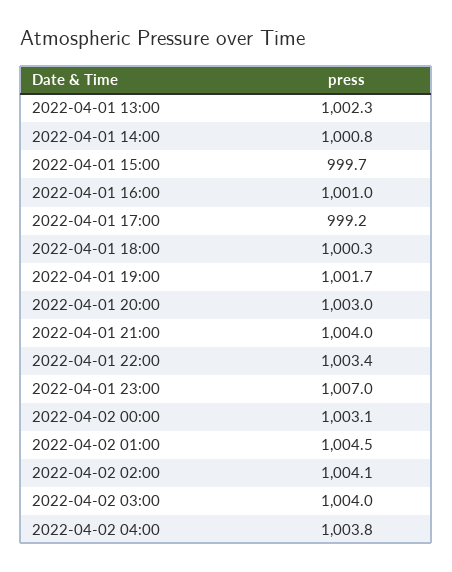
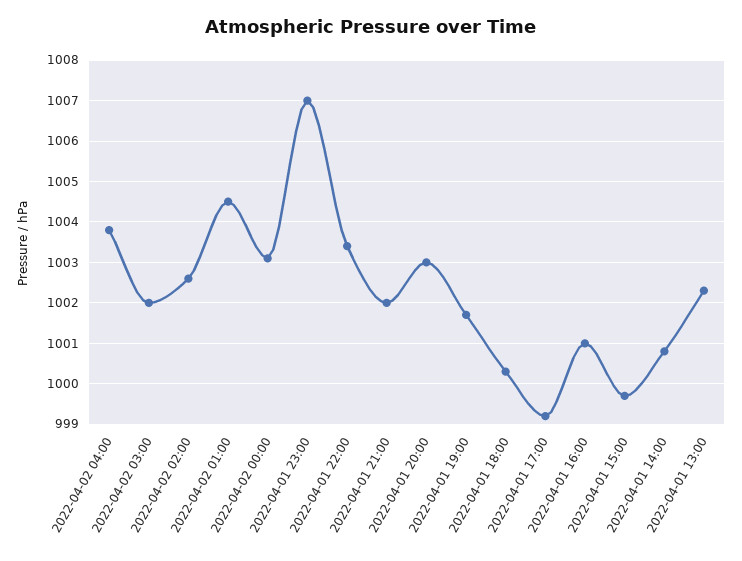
  {
    "2022-04-01 13:00": 1002.3,
    "2022-04-01 14:00": 1000.8,
    "2022-04-01 15:00": 999.7,
    "2022-04-01 16:00": 1001,
    "2022-04-01 17:00": 999.2,
    "2022-04-01 18:00": 1000.3,
    "2022-04-01 19:00": 1001.7,
    "2022-04-01 20:00": 1003,
-   "2022-04-01 21:00": 1004,
+   "2022-04-01 21:00": 1002,
    "2022-04-01 22:00": 1003.4,
    "2022-04-01 23:00": 1007,
    "2022-04-02 00:00": 1003.1,
    "2022-04-02 01:00": 1004.5,
-   "2022-04-02 02:00": 1004.1,
+   "2022-04-02 02:00": 1002.5,
-   "2022-04-02 03:00": 1004,
+   "2022-04-02 03:00": 1002,
    "2022-04-02 04:00": 1003.8
  }

